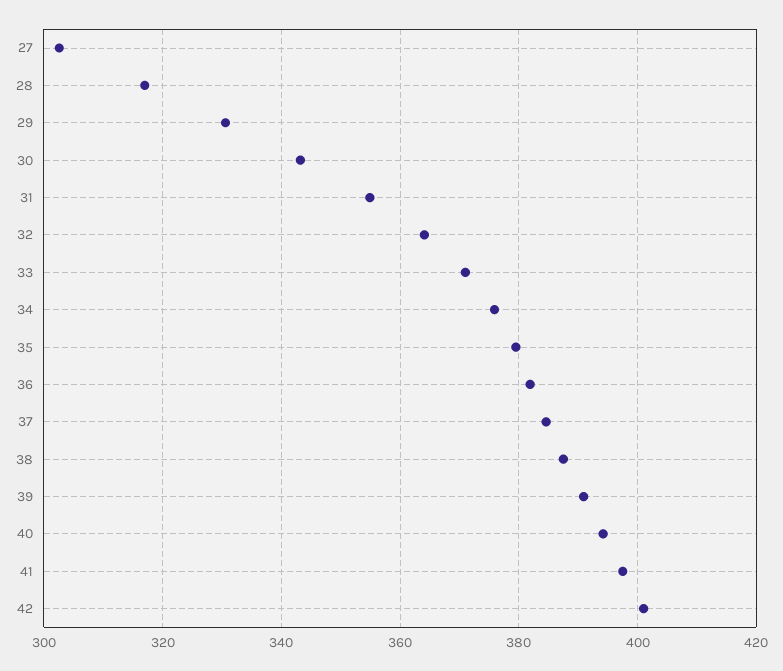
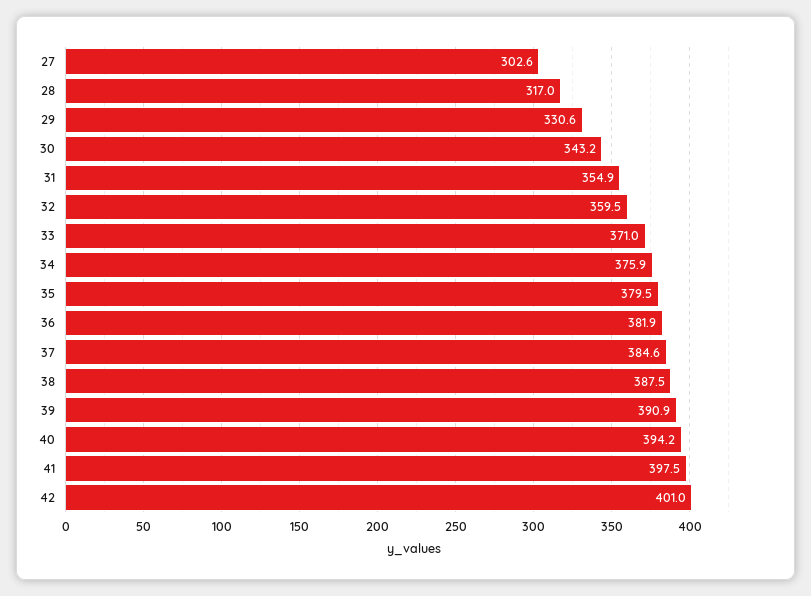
  {
    "27": 302.6,
    "28": 317,
    "29": 330.6,
    "30": 343.2,
    "31": 354.9,
-   "32": 364,
+   "32": 359.5,
    "33": 371,
    "34": 375.9,
    "35": 379.5,
    "36": 381.9,
    "37": 384.6,
    "38": 387.5,
    "39": 390.9,
    "40": 394.2,
    "41": 397.5,
    "42": 401
  }

